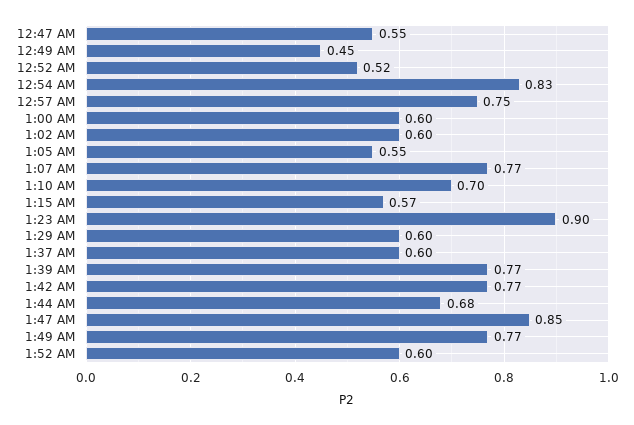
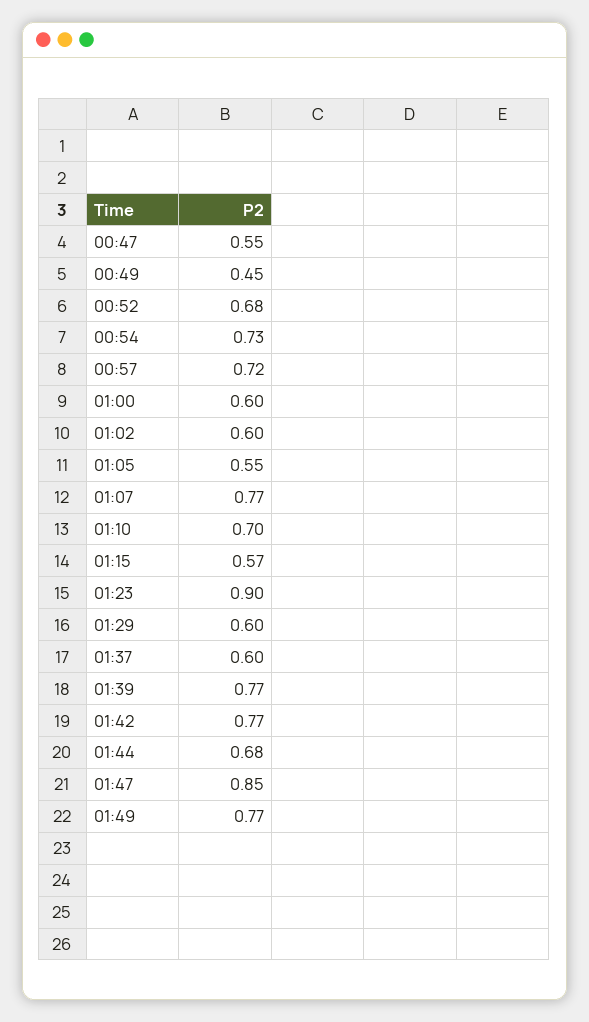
  {
    "12:47 AM": 0.55,
    "12:49 AM": 0.45,
-   "12:52 AM": 0.52,
+   "12:52 AM": 0.68,
-   "12:54 AM": 0.83,
+   "12:54 AM": 0.73,
-   "12:57 AM": 0.75,
+   "12:57 AM": 0.72,
    "1:00 AM": 0.6,
    "1:02 AM": 0.6,
    "1:05 AM": 0.55,
    "1:07 AM": 0.77,
    "1:10 AM": 0.7,
    "1:15 AM": 0.57,
    "1:23 AM": 0.9,
    "1:29 AM": 0.6,
    "1:37 AM": 0.6,
    "1:39 AM": 0.77,
    "1:42 AM": 0.77,
    "1:44 AM": 0.68,
    "1:47 AM": 0.85,
-   "1:49 AM": 0.77,
+   "1:49 AM": 0.77
-   "1:52 AM": 0.6
  }

